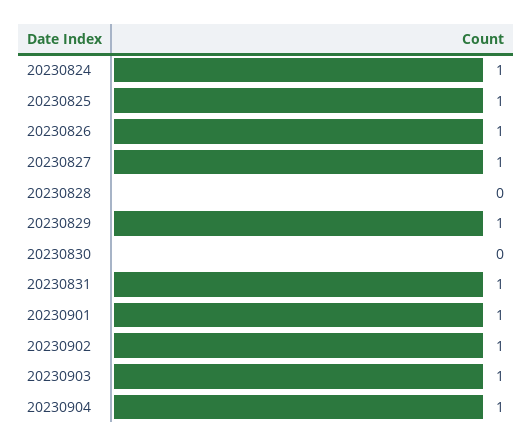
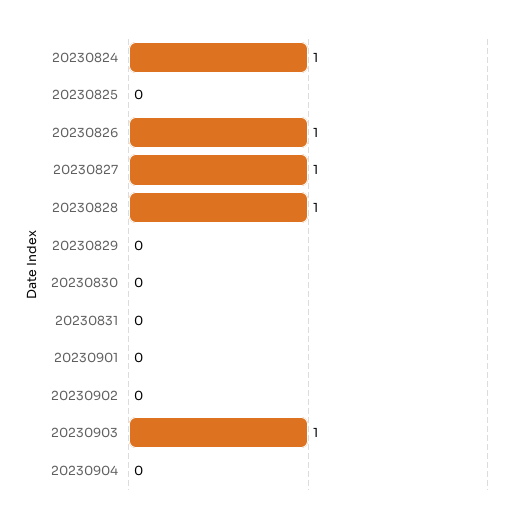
  {
    "20230824": 1,
-   "20230825": 1,
+   "20230825": 0,
    "20230826": 1,
    "20230827": 1,
-   "20230828": 0,
+   "20230828": 1,
-   "20230829": 1,
+   "20230829": 0,
    "20230830": 0,
-   "20230831": 1,
+   "20230831": 0,
-   "20230901": 1,
+   "20230901": 0,
-   "20230902": 1,
+   "20230902": 0,
    "20230903": 1,
-   "20230904": 1
+   "20230904": 0
  }

